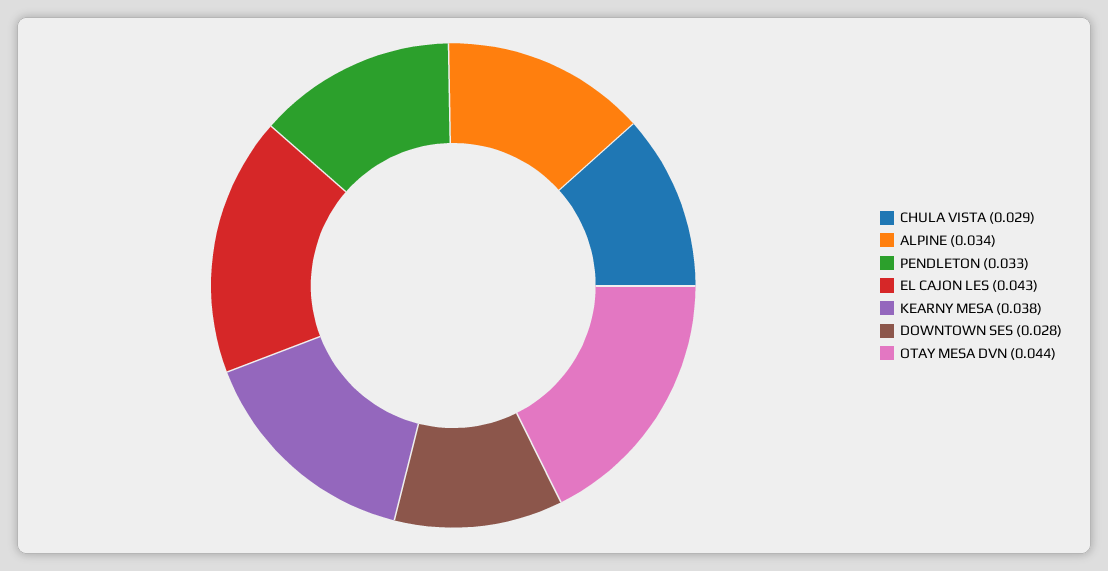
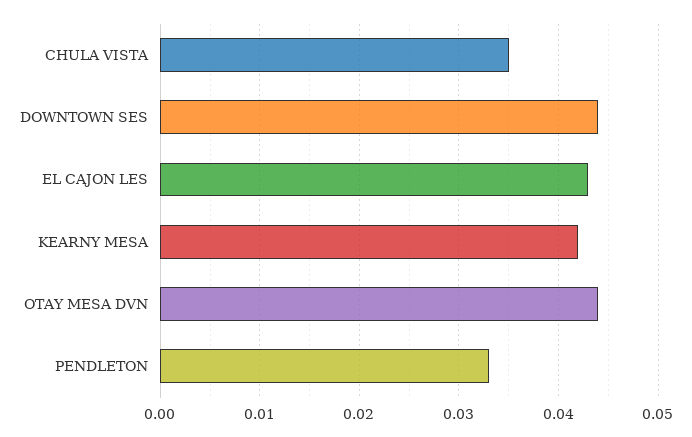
  {
-   "CHULA VISTA": 0.029,
+   "CHULA VISTA": 0.035,
-   "ALPINE": 0.034,
    "PENDLETON": 0.033,
    "EL CAJON LES": 0.043,
-   "KEARNY MESA": 0.038,
+   "KEARNY MESA": 0.042,
-   "DOWNTOWN SES": 0.028,
+   "DOWNTOWN SES": 0.044,
    "OTAY MESA DVN": 0.044
  }

